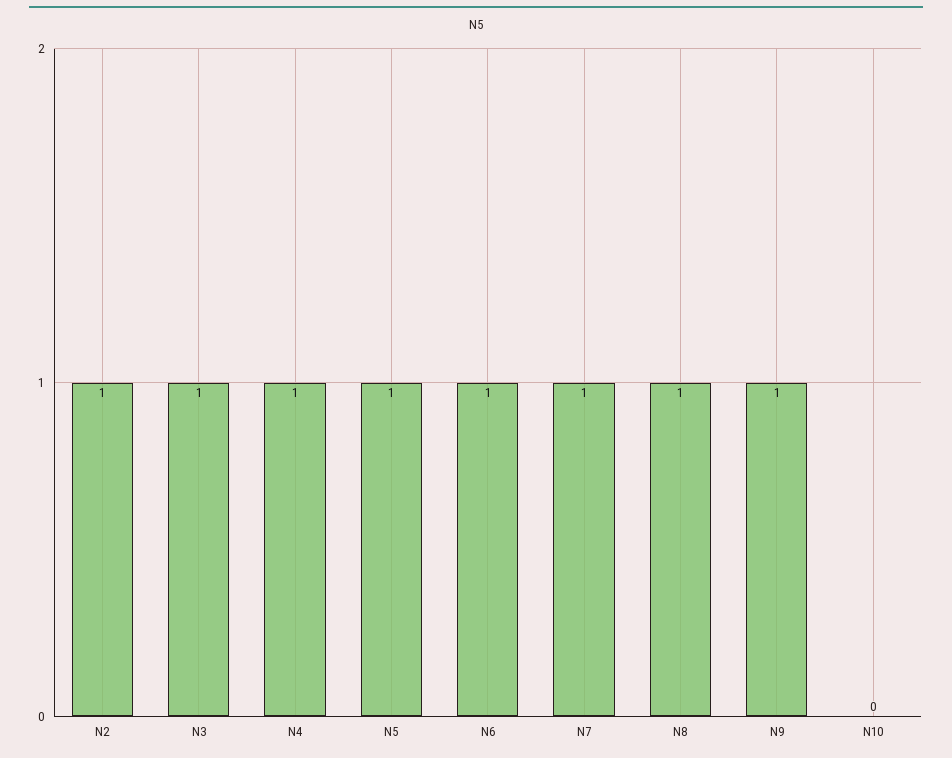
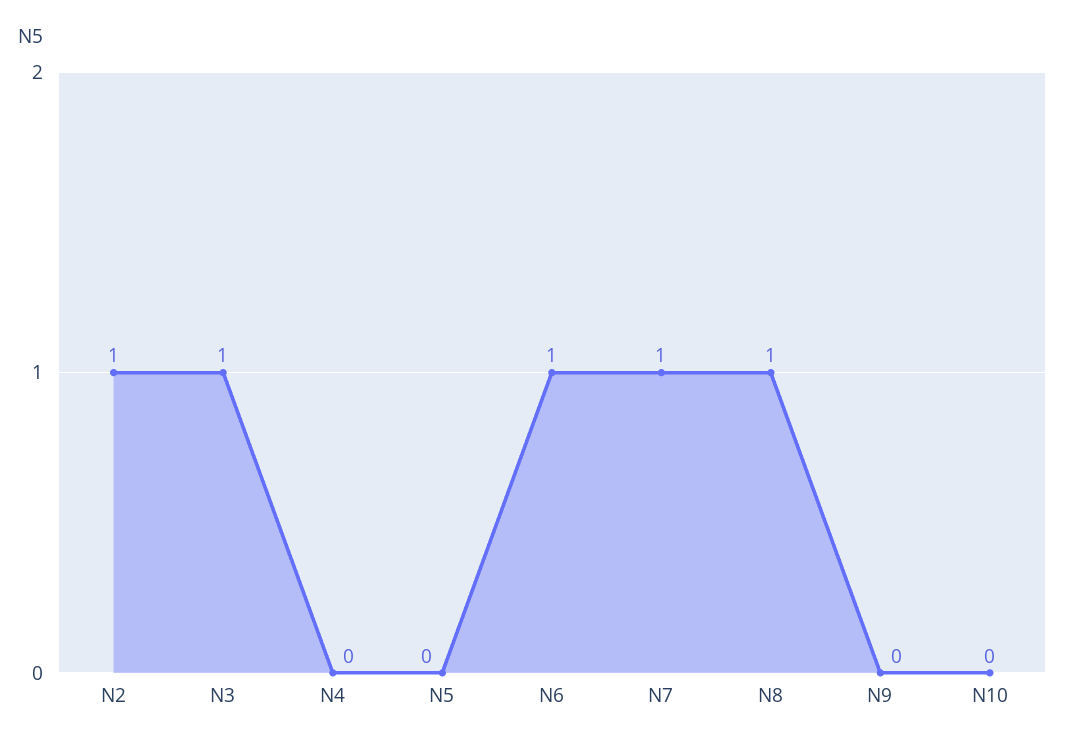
  {
    "N2": 1,
    "N3": 1,
-   "N4": 1,
+   "N4": 0,
-   "N5": 1,
+   "N5": 0,
    "N6": 1,
    "N7": 1,
    "N8": 1,
-   "N9": 1,
+   "N9": 0,
    "N10": 0
  }

